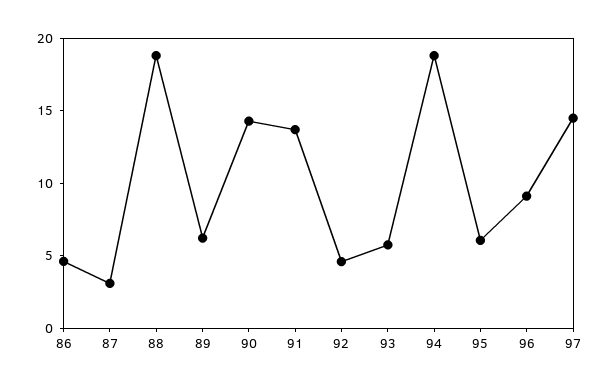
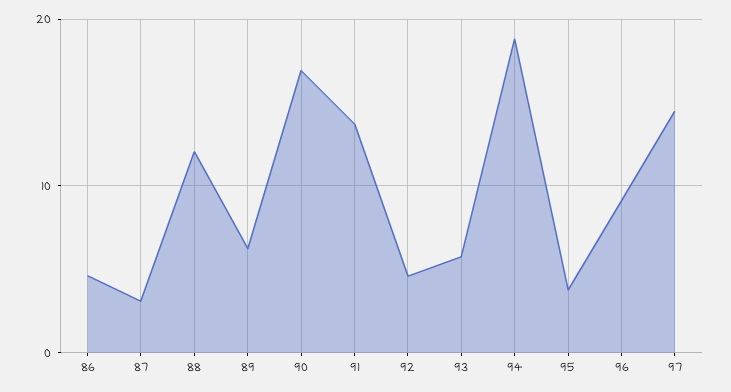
  {
    "86": 5,
    "87": 3,
-   "88": 19,
+   "88": 12,
    "89": 6,
-   "90": 14,
+   "90": 17,
    "91": 14,
    "92": 5,
    "93": 6,
    "94": 19,
-   "95": 6,
+   "95": 4,
    "96": 9,
    "97": 14
  }

